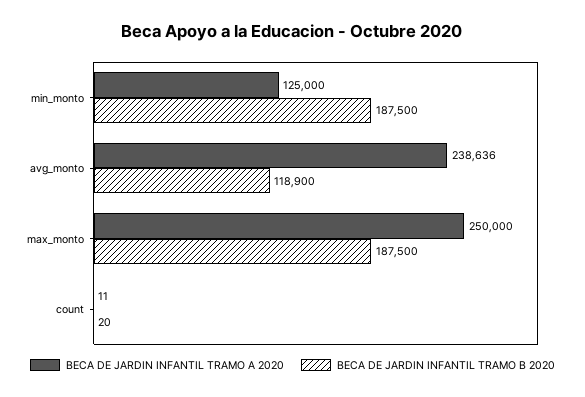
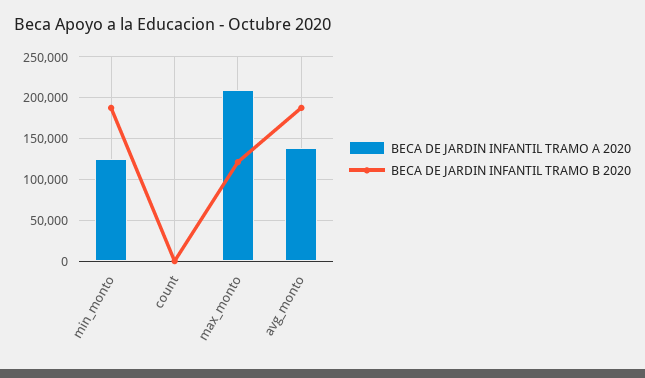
  {
    "BECA DE JARDIN INFANTIL TRAMO A 2020": {
      "min_monto": 125000,
-     "avg_monto": 238636,
+     "avg_monto": 140000,
-     "max_monto": 250000,
+     "max_monto": 210000,
      "count": 11
    },
    "BECA DE JARDIN INFANTIL TRAMO B 2020": {
      "min_monto": 187500,
-     "avg_monto": 118900,
+     "avg_monto": 190000,
-     "max_monto": 187500,
+     "max_monto": 120000,
      "count": 20
    }
  }

